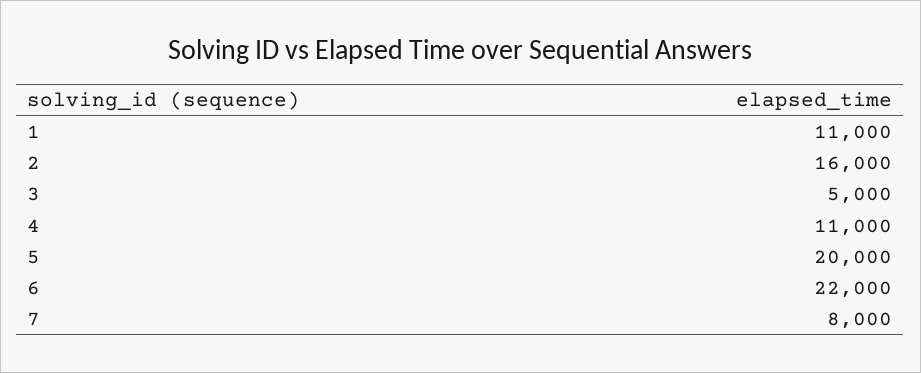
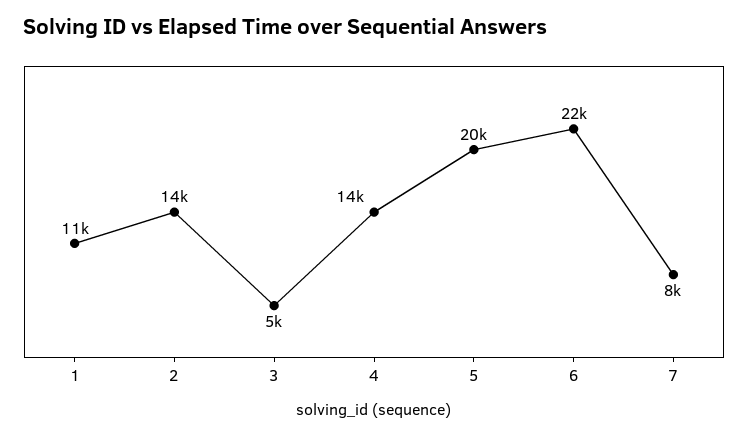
  {
    "1": 11000,
-   "2": 16000,
+   "2": 14000,
    "3": 5000,
-   "4": 11000,
+   "4": 14000,
    "5": 20000,
    "6": 22000,
    "7": 8000
  }

